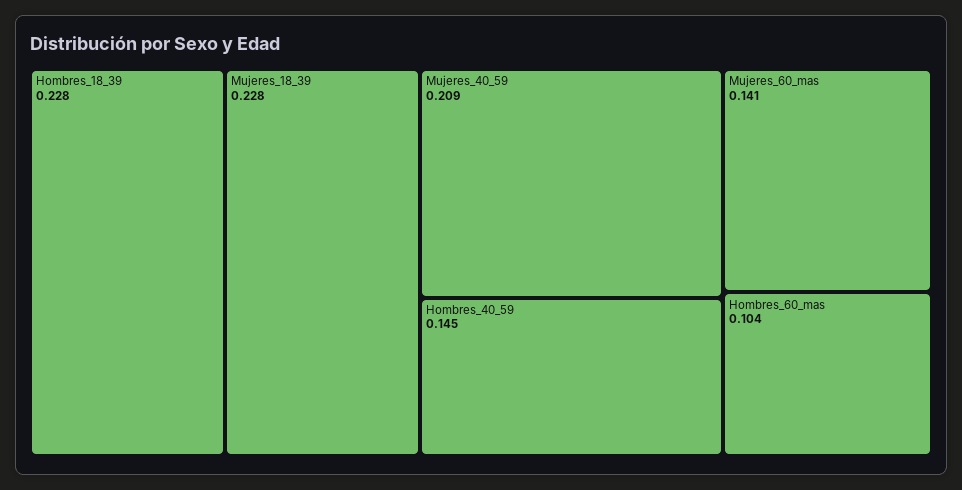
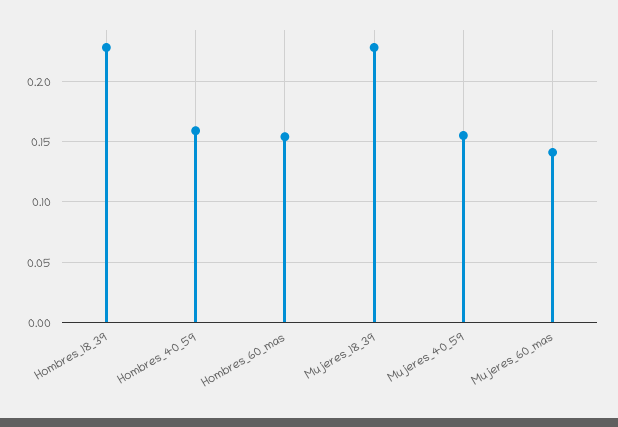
  {
    "Hombres_18_39": 0.228,
    "Mujeres_18_39": 0.228,
-   "Mujeres_40_59": 0.209,
+   "Mujeres_40_59": 0.155,
-   "Hombres_40_59": 0.145,
+   "Hombres_40_59": 0.16,
    "Mujeres_60_mas": 0.141,
-   "Hombres_60_mas": 0.104
+   "Hombres_60_mas": 0.155
  }

